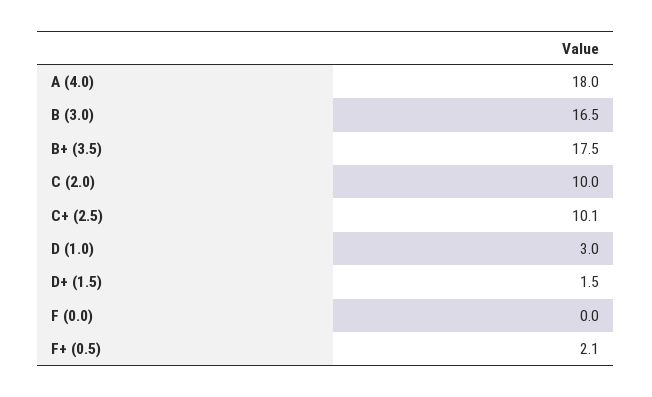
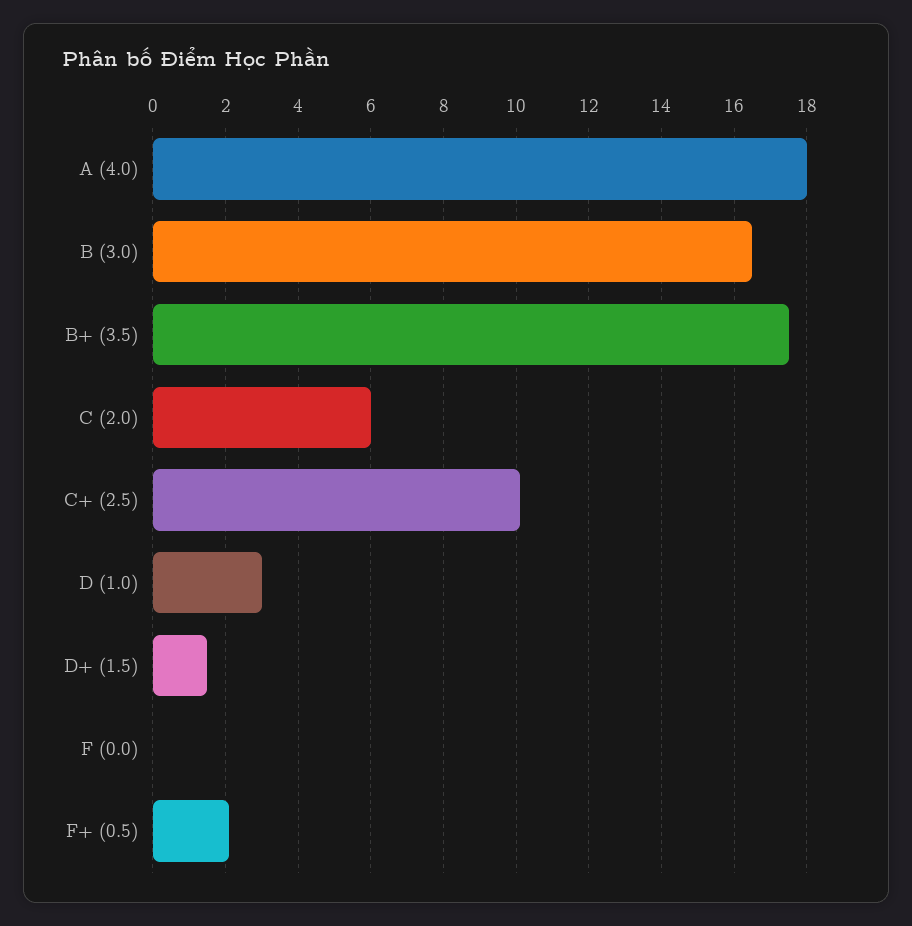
  {
    "A (4.0)": 18,
    "B (3.0)": 16.5,
    "B+ (3.5)": 17.5,
-   "C (2.0)": 10,
+   "C (2.0)": 6,
    "C+ (2.5)": 10.1,
    "D (1.0)": 3,
    "D+ (1.5)": 1.5,
    "F (0.0)": 0,
    "F+ (0.5)": 2.1
  }

